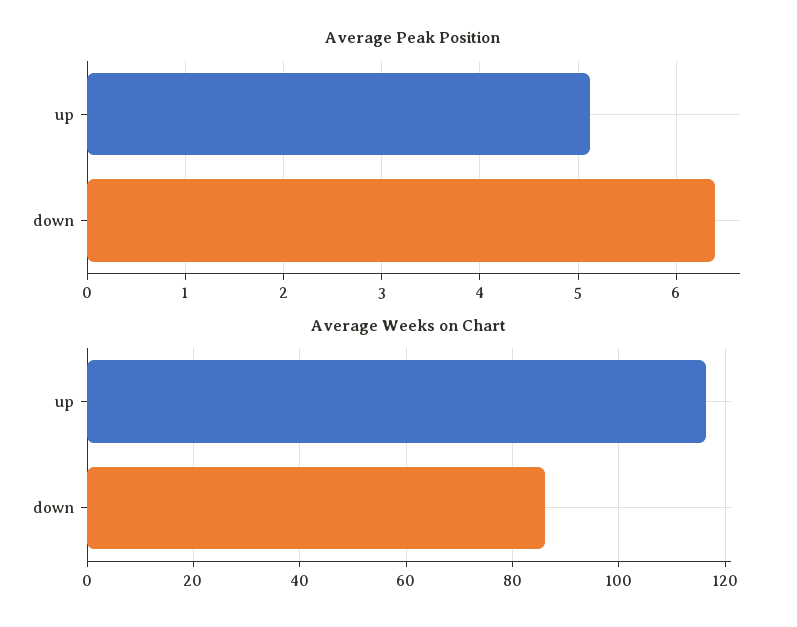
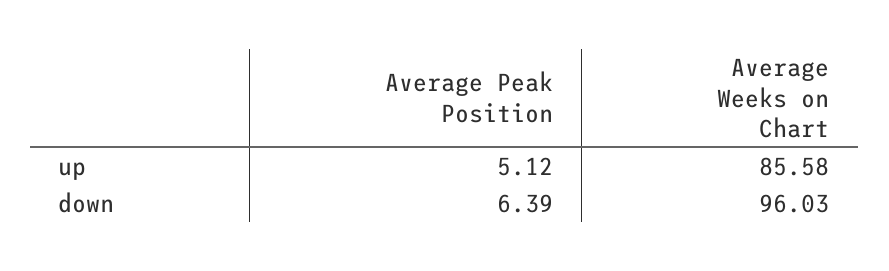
  {
    "Average Peak Position": {
      "up": 5.12,
      "down": 6.39
    },
    "Average Weeks on Chart": {
-     "up": 116,
+     "up": 85.58,
-     "down": 86
+     "down": 96.03
    }
  }

